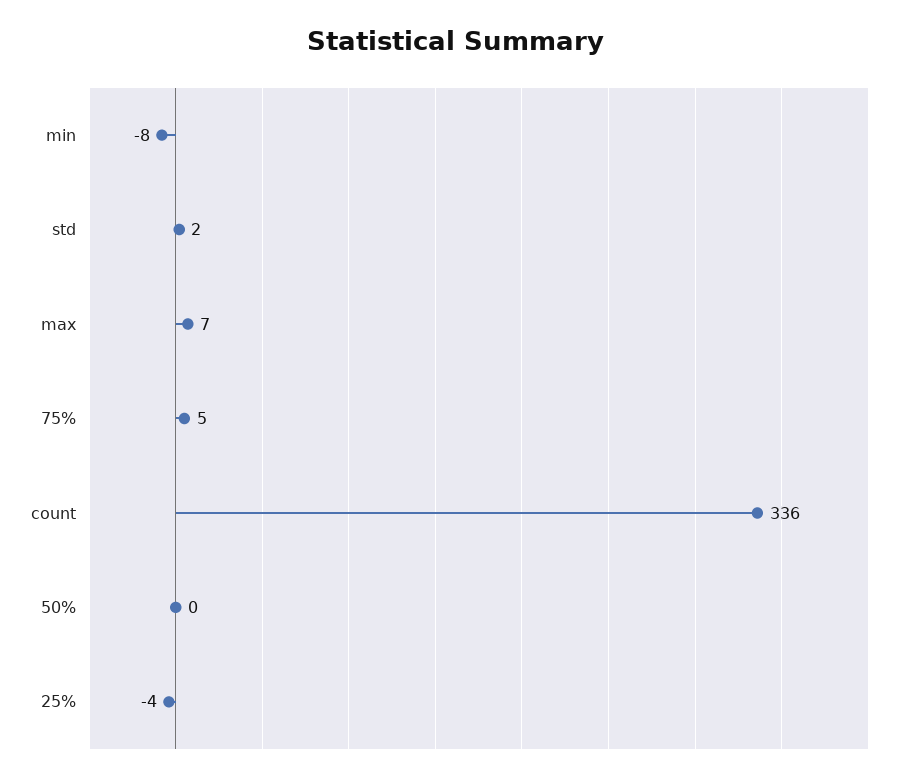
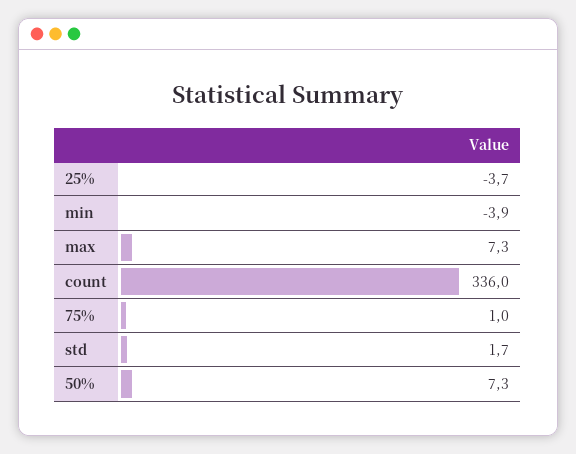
  {
-   "min": -8,
+   "min": -3.9,
    "std": 1.7,
    "max": 7.3,
-   "75%": 5,
+   "75%": 1,
    "count": 336,
-   "50%": 0,
+   "50%": 7.3,
    "25%": -3.7
  }

